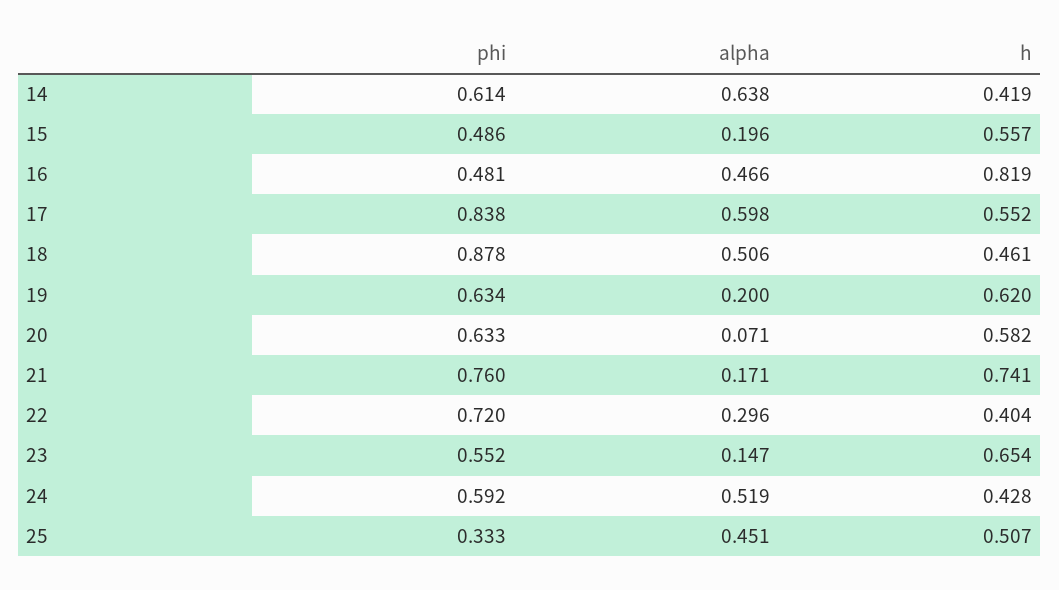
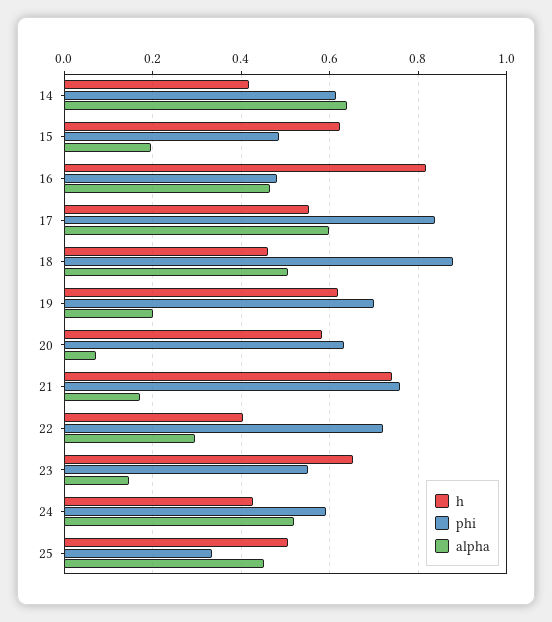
  {
    "phi": {
      "14": 0.614,
      "15": 0.486,
      "16": 0.481,
      "17": 0.838,
      "18": 0.878,
-     "19": 0.634,
+     "19": 0.7,
      "20": 0.633,
      "21": 0.76,
      "22": 0.72,
      "23": 0.552,
      "24": 0.592,
      "25": 0.333
    },
    "alpha": {
      "14": 0.638,
      "15": 0.196,
      "16": 0.466,
      "17": 0.598,
      "18": 0.506,
      "19": 0.2,
      "20": 0.071,
      "21": 0.171,
      "22": 0.296,
      "23": 0.147,
      "24": 0.519,
      "25": 0.451
    },
    "h": {
      "14": 0.419,
-     "15": 0.557,
+     "15": 0.62,
      "16": 0.819,
      "17": 0.552,
      "18": 0.461,
      "19": 0.62,
      "20": 0.582,
      "21": 0.741,
      "22": 0.404,
      "23": 0.654,
      "24": 0.428,
      "25": 0.507
    }
  }

